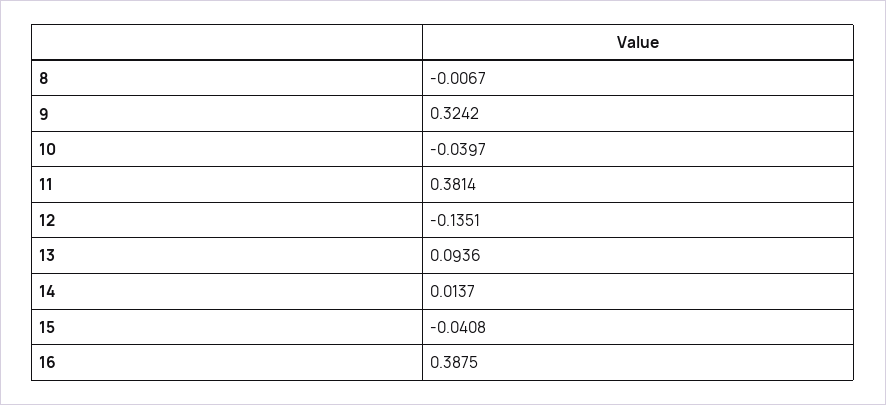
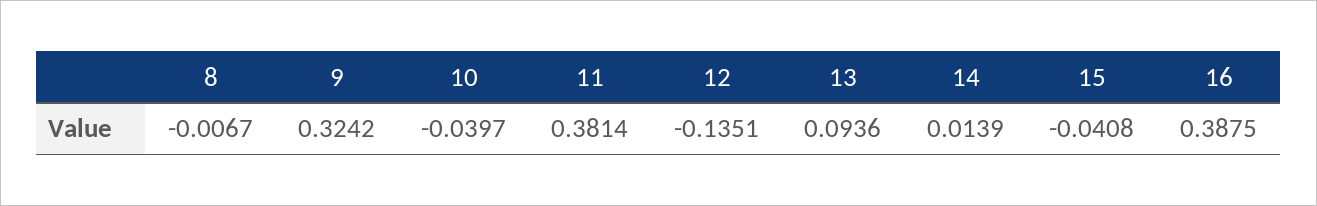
  {
    "8": -0.0067,
    "9": 0.3242,
    "10": -0.0397,
    "11": 0.3814,
    "12": -0.1351,
    "13": 0.0936,
-   "14": 0.0137,
+   "14": 0.0139,
    "15": -0.0408,
    "16": 0.3875
  }

